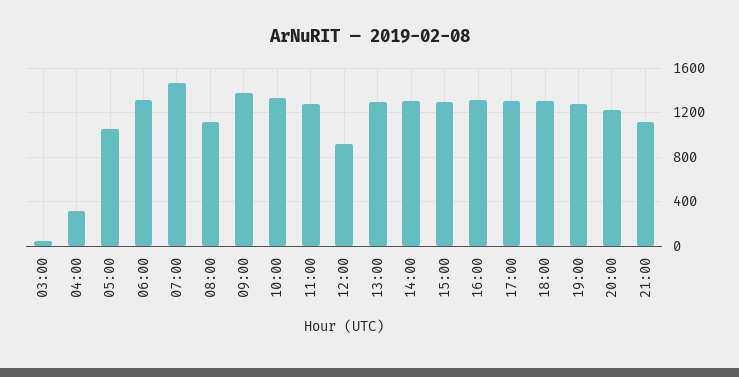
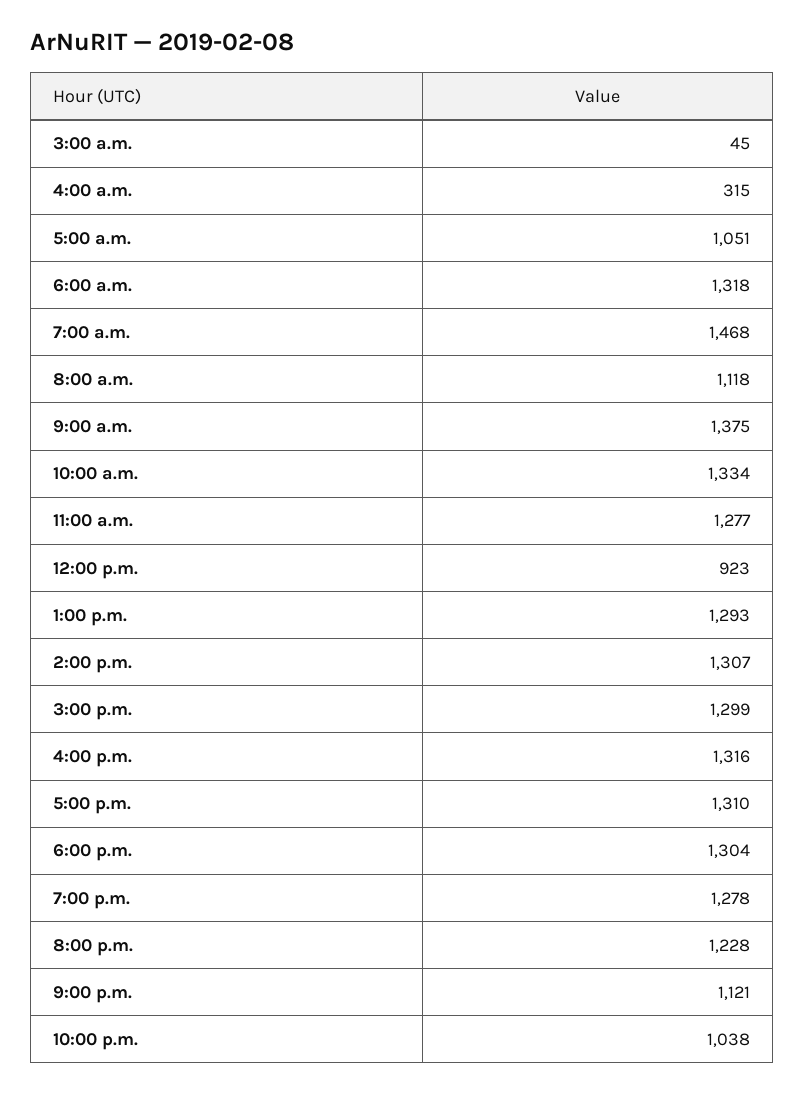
  {
    "03:00": 45,
    "04:00": 315,
    "05:00": 1051,
    "06:00": 1318,
    "07:00": 1468,
    "08:00": 1118,
    "09:00": 1375,
    "10:00": 1334,
    "11:00": 1277,
    "12:00": 923,
    "13:00": 1293,
    "14:00": 1307,
    "15:00": 1299,
    "16:00": 1316,
    "17:00": 1310,
    "18:00": 1304,
    "19:00": 1278,
    "20:00": 1228,
-   "21:00": 1121
+   "21:00": 1121,
+   "10:00 p.m.": 1038
  }

